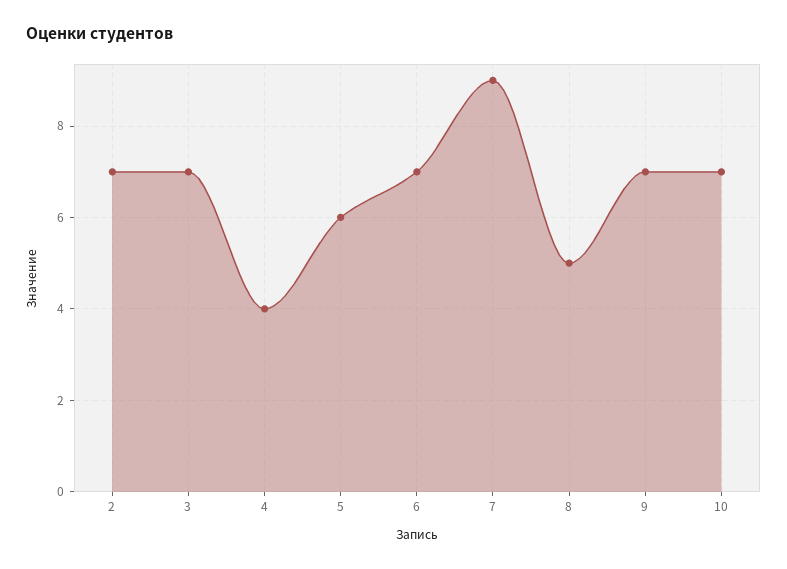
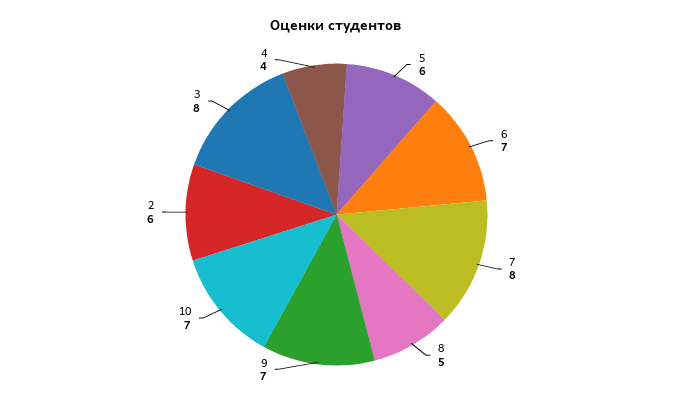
  {
-   "2": 7,
+   "2": 6,
-   "3": 7,
+   "3": 8,
    "4": 4,
    "5": 6,
    "6": 7,
-   "7": 9,
+   "7": 8,
    "8": 5,
    "9": 7,
    "10": 7
  }

